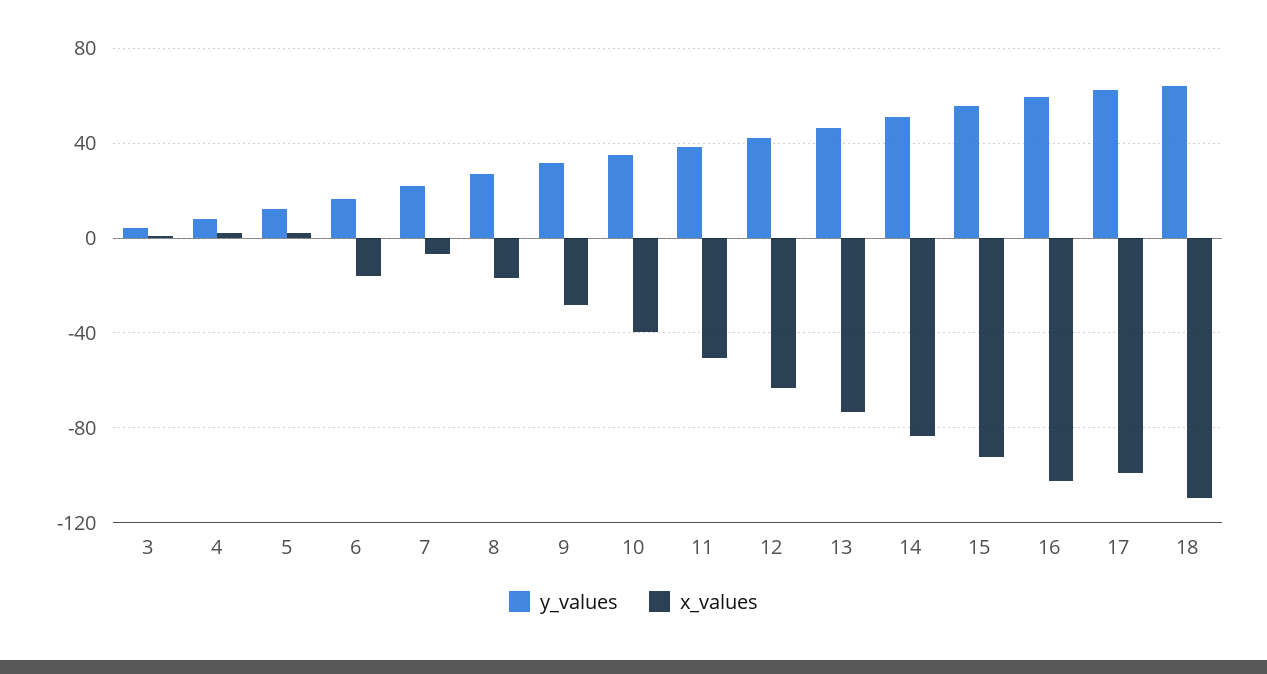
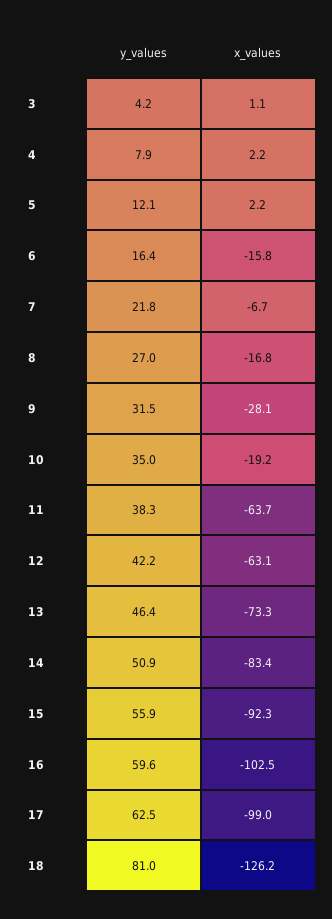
  {
    "y_values": {
      "3": 4.2,
      "4": 7.9,
      "5": 12.1,
      "6": 16.4,
      "7": 21.8,
      "8": 27,
      "9": 31.5,
      "10": 35,
      "11": 38.3,
      "12": 42.2,
      "13": 46.4,
      "14": 50.9,
      "15": 55.9,
      "16": 59.6,
      "17": 62.5,
-     "18": 65
+     "18": 81
    },
    "x_values": {
      "3": 1.1,
      "4": 2.2,
      "5": 2.2,
      "6": -15.8,
      "7": -6.7,
      "8": -16.8,
      "9": -28.1,
-     "10": -40,
+     "10": -19.2,
-     "11": -50,
+     "11": -63.7,
      "12": -63.1,
      "13": -73.3,
      "14": -83.4,
      "15": -92.3,
      "16": -102.5,
      "17": -99,
-     "18": -110
+     "18": -126.2
    }
  }

